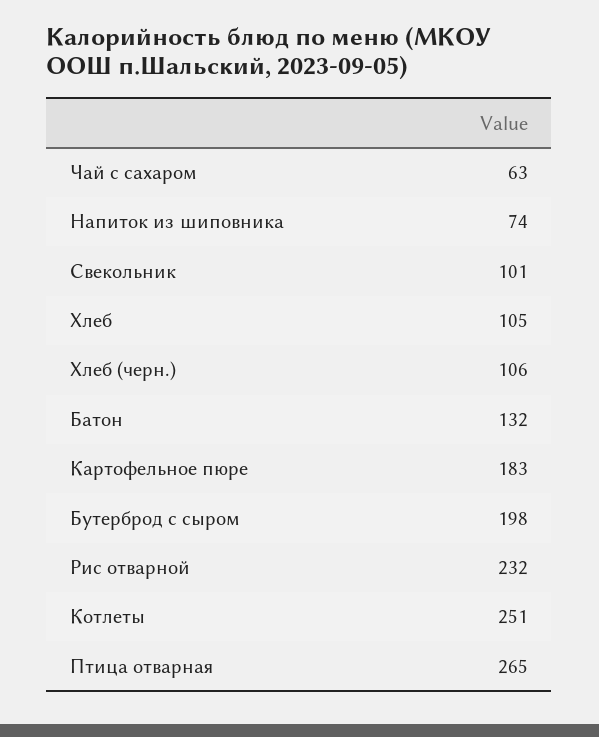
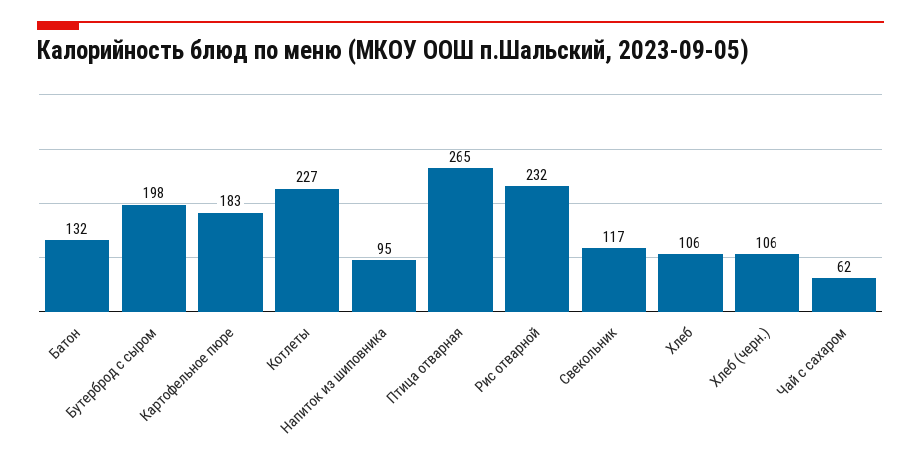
  {
-   "Чай с сахаром": 63,
+   "Чай с сахаром": 62,
-   "Напиток из шиповника": 74,
+   "Напиток из шиповника": 95,
-   "Свекольник": 101,
+   "Свекольник": 117,
-   "Хлеб": 105,
+   "Хлеб": 106,
    "Хлеб (черн.)": 106,
    "Батон": 132,
    "Картофельное пюре": 183,
    "Бутерброд с сыром": 198,
    "Рис отварной": 232,
-   "Котлеты": 251,
+   "Котлеты": 227,
    "Птица отварная": 265
  }

